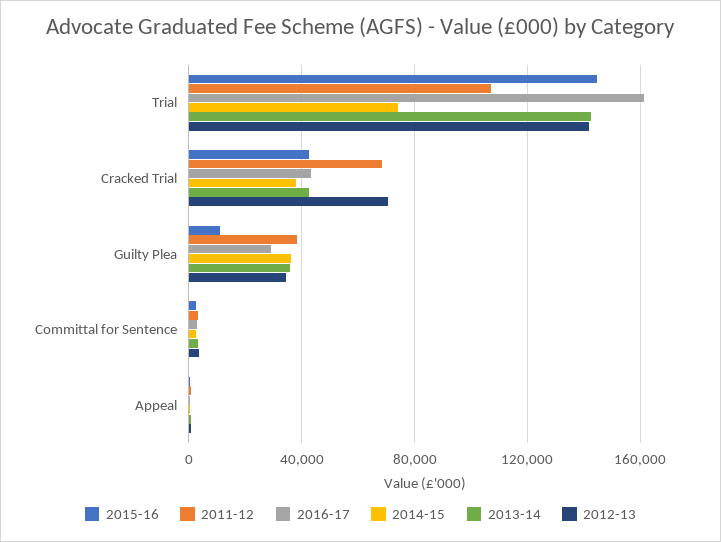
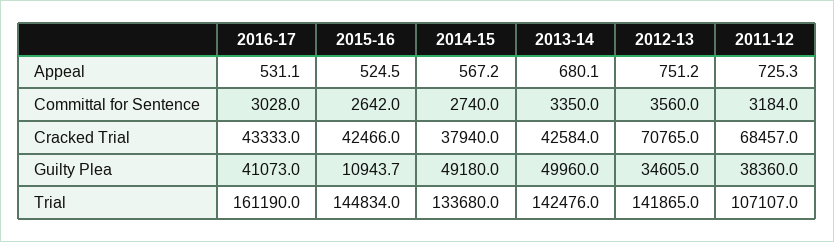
  {
    "2015-16": {
      "Trial": 144834,
      "Cracked Trial": 42466,
      "Guilty Plea": 10943.7,
      "Committal for Sentence": 2642,
      "Appeal": 524.5
    },
    "2011-12": {
      "Trial": 107107,
      "Cracked Trial": 68457,
      "Guilty Plea": 38360,
      "Committal for Sentence": 3184,
      "Appeal": 725.3
    },
    "2016-17": {
      "Trial": 161190,
      "Cracked Trial": 43333,
-     "Guilty Plea": 30000,
+     "Guilty Plea": 41073,
      "Committal for Sentence": 3028,
      "Appeal": 531.1
    },
    "2014-15": {
-     "Trial": 75000,
+     "Trial": 133680,
      "Cracked Trial": 37940,
-     "Guilty Plea": 35000,
+     "Guilty Plea": 49180,
      "Committal for Sentence": 2740,
      "Appeal": 567.2
    },
    "2013-14": {
      "Trial": 142476,
      "Cracked Trial": 42584,
-     "Guilty Plea": 35000,
+     "Guilty Plea": 49960,
      "Committal for Sentence": 3350,
      "Appeal": 680.1
    },
    "2012-13": {
      "Trial": 141865,
      "Cracked Trial": 70765,
      "Guilty Plea": 34605,
      "Committal for Sentence": 3560,
      "Appeal": 751.2
    }
  }

